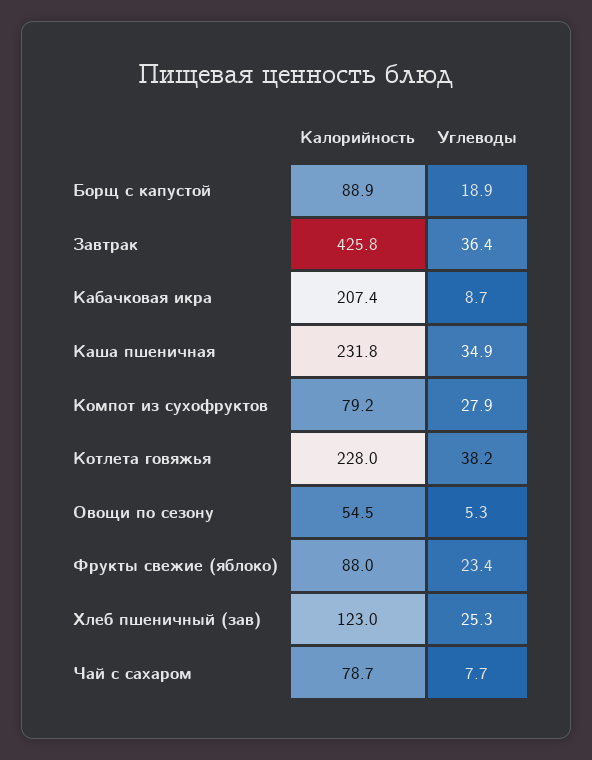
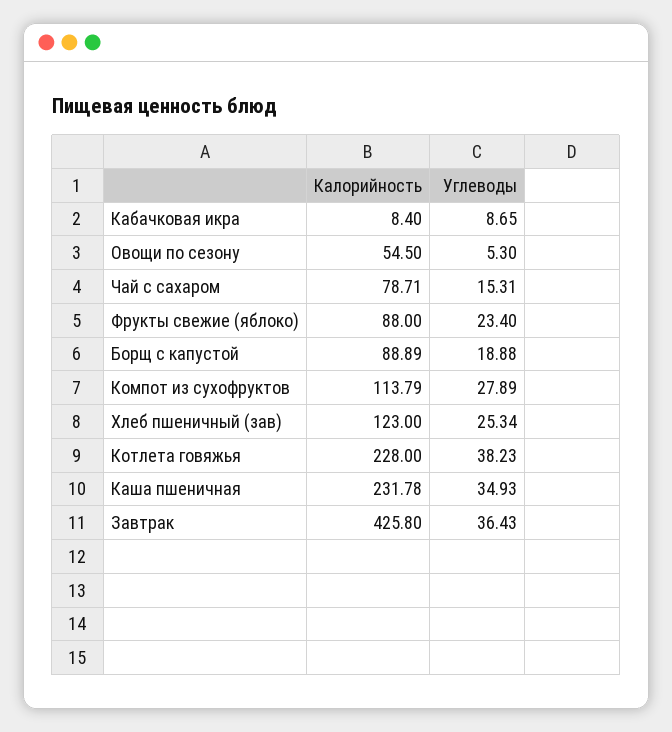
  {
    "Калорийность": {
      "Борщ с капустой": 88.89,
      "Завтрак": 425.8,
-     "Кабачковая икра": 207.4,
+     "Кабачковая икра": 8.4,
      "Каша пшеничная": 231.78,
-     "Компот из сухофруктов": 79.2,
+     "Компот из сухофруктов": 113.79,
      "Котлета говяжья": 228,
      "Овощи по сезону": 54.5,
      "Фрукты свежие (яблоко)": 88,
      "Хлеб пшеничный (зав)": 123,
      "Чай с сахаром": 78.71
    },
    "Углеводы": {
      "Борщ с капустой": 18.88,
      "Завтрак": 36.43,
      "Кабачковая икра": 8.65,
      "Каша пшеничная": 34.93,
      "Компот из сухофруктов": 27.89,
      "Котлета говяжья": 38.23,
      "Овощи по сезону": 5.3,
      "Фрукты свежие (яблоко)": 23.4,
      "Хлеб пшеничный (зав)": 25.34,
-     "Чай с сахаром": 7.7
+     "Чай с сахаром": 15.31
    }
  }

